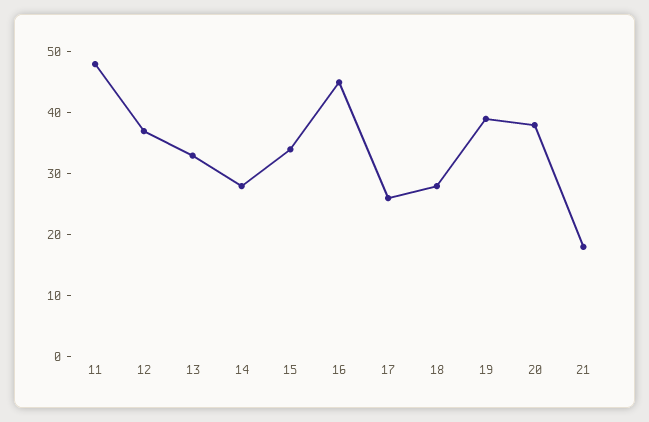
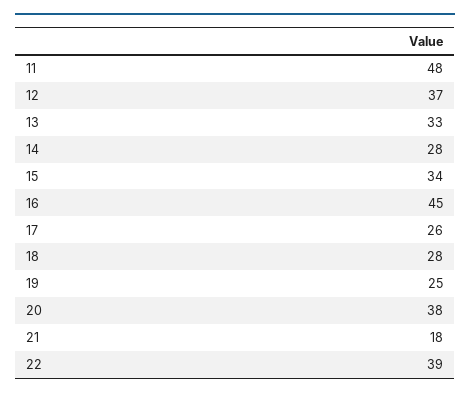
  {
    "11": 48,
    "12": 37,
    "13": 33,
    "14": 28,
    "15": 34,
    "16": 45,
    "17": 26,
    "18": 28,
-   "19": 40,
+   "19": 25,
    "20": 38,
-   "21": 18
+   "21": 18,
+   "22": 39
  }

